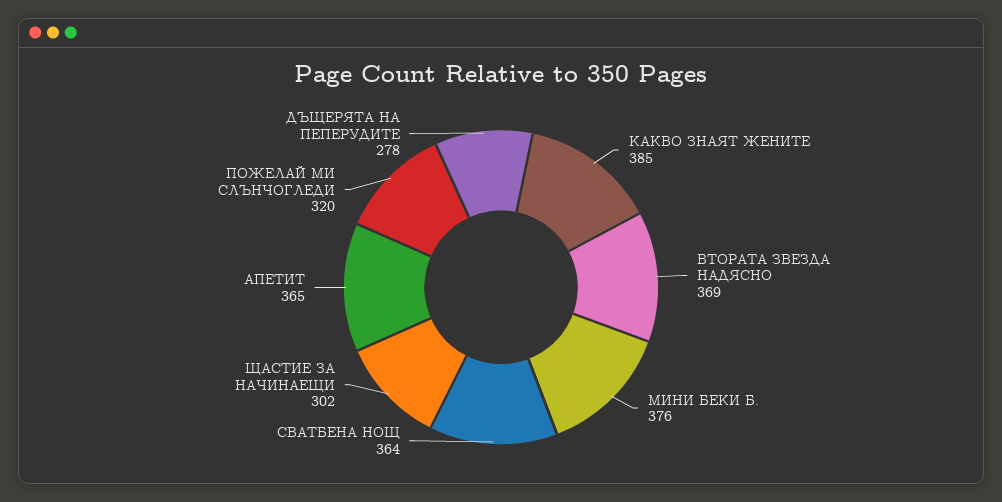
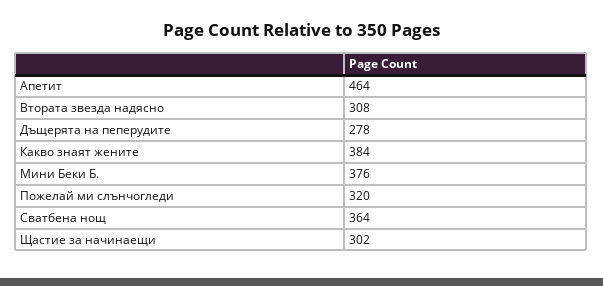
  {
-   "КАКВО ЗНАЯТ ЖЕНИТЕ": 385,
+   "КАКВО ЗНАЯТ ЖЕНИТЕ": 384,
-   "ВТОРАТА ЗВЕЗДА НАДЯСНО": 369,
+   "ВТОРАТА ЗВЕЗДА НАДЯСНО": 308,
    "МИНИ БЕКИ Б.": 376,
    "СВАТБЕНА НОЩ": 364,
    "ЩАСТИЕ ЗА НАЧИНАЕЩИ": 302,
-   "АПЕТИТ": 365,
+   "АПЕТИТ": 464,
    "ПОЖЕЛАЙ МИ СЛЪНЧОГЛЕДИ": 320,
    "ДЪЩЕРЯТА НА ПЕПЕРУДИТЕ": 278
  }

